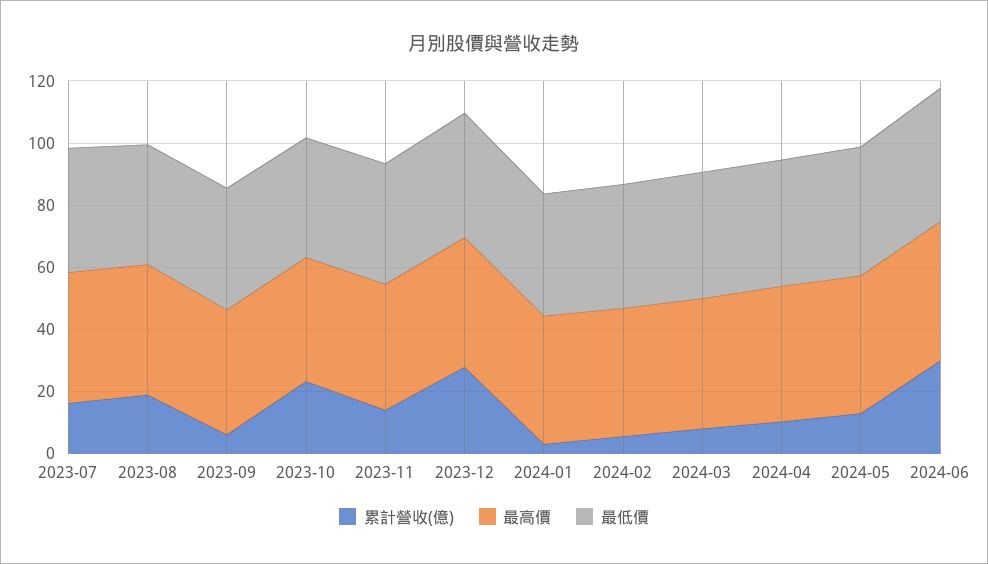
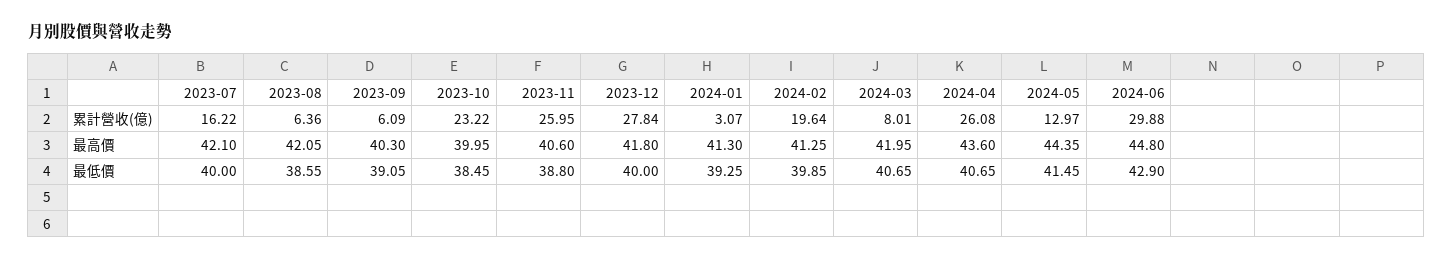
  {
    "累計營收(億)": {
      "2023-07": 16.22,
-     "2023-08": 20,
+     "2023-08": 6.36,
      "2023-09": 6.09,
      "2023-10": 23.22,
-     "2023-11": 15,
+     "2023-11": 25.95,
      "2023-12": 27.84,
      "2024-01": 3.07,
-     "2024-02": 5,
+     "2024-02": 19.64,
      "2024-03": 8.01,
-     "2024-04": 10,
+     "2024-04": 26.08,
      "2024-05": 12.97,
      "2024-06": 29.88
    },
    "最高價": {
      "2023-07": 42.1,
      "2023-08": 42.05,
      "2023-09": 40.3,
      "2023-10": 39.95,
      "2023-11": 40.6,
      "2023-12": 41.8,
      "2024-01": 41.3,
      "2024-02": 41.25,
      "2024-03": 41.95,
      "2024-04": 43.6,
      "2024-05": 44.35,
      "2024-06": 44.8
    },
    "最低價": {
      "2023-07": 40,
      "2023-08": 38.55,
      "2023-09": 39.05,
      "2023-10": 38.45,
      "2023-11": 38.8,
      "2023-12": 40,
      "2024-01": 39.25,
      "2024-02": 39.85,
      "2024-03": 40.65,
      "2024-04": 40.65,
      "2024-05": 41.45,
      "2024-06": 42.9
    }
  }

